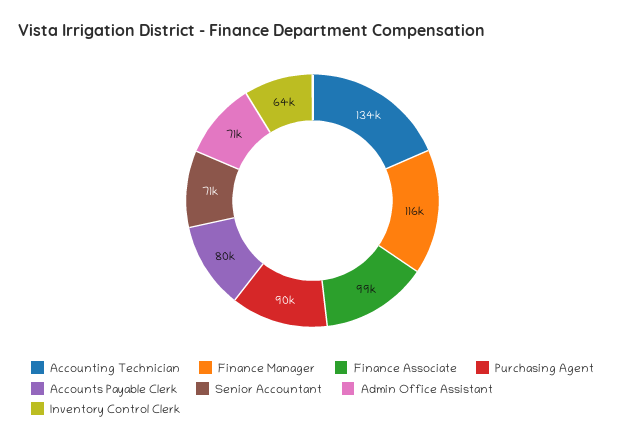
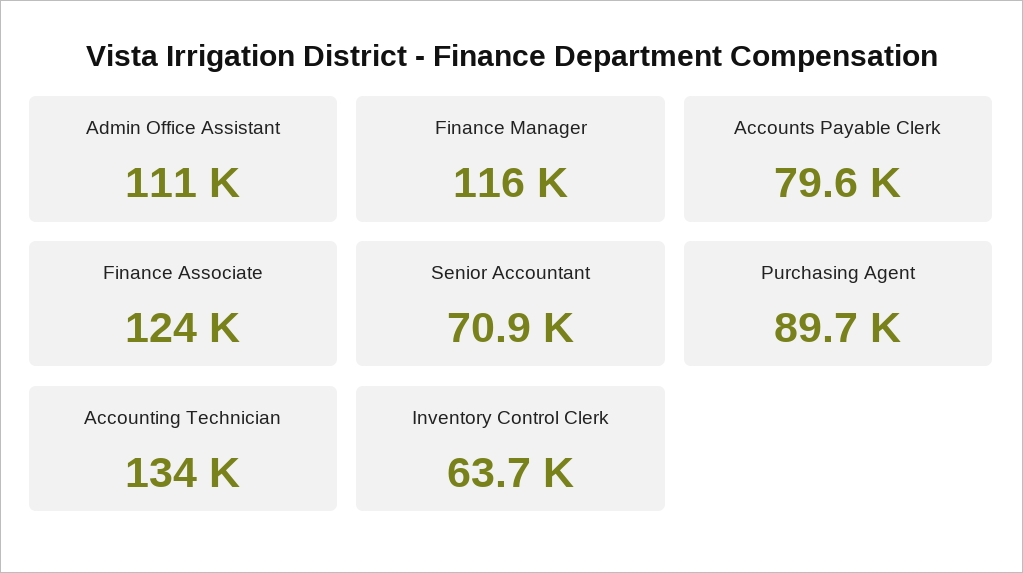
  {
    "Accounting Technician": 134000,
    "Finance Manager": 116000,
-   "Finance Associate": 99000,
+   "Finance Associate": 124000,
    "Purchasing Agent": 89700,
    "Accounts Payable Clerk": 79600,
    "Senior Accountant": 70900,
-   "Admin Office Assistant": 71000,
+   "Admin Office Assistant": 111000,
    "Inventory Control Clerk": 63700
  }

